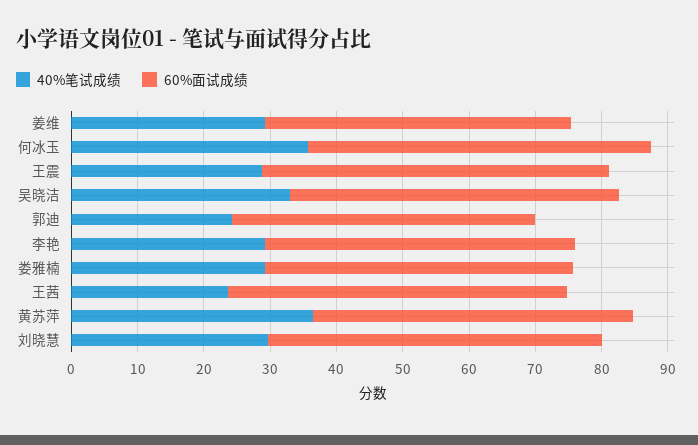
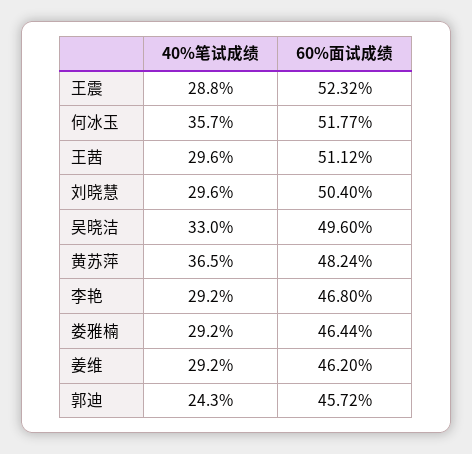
  {
    "40%笔试成绩": {
      "姜维": 29.2,
      "何冰玉": 35.7,
      "王震": 28.8,
      "吴晓洁": 33,
      "郭迪": 24.3,
      "李艳": 29.2,
      "娄雅楠": 29.2,
-     "王茜": 24,
+     "王茜": 29.6,
      "黄苏萍": 36.5,
      "刘晓慧": 29.6
    },
    "60%面试成绩": {
      "姜维": 46.2,
      "何冰玉": 51.77,
      "王震": 52.32,
      "吴晓洁": 49.6,
      "郭迪": 45.72,
      "李艳": 46.8,
      "娄雅楠": 46.44,
      "王茜": 51.12,
      "黄苏萍": 48.24,
      "刘晓慧": 50.4
    }
  }

